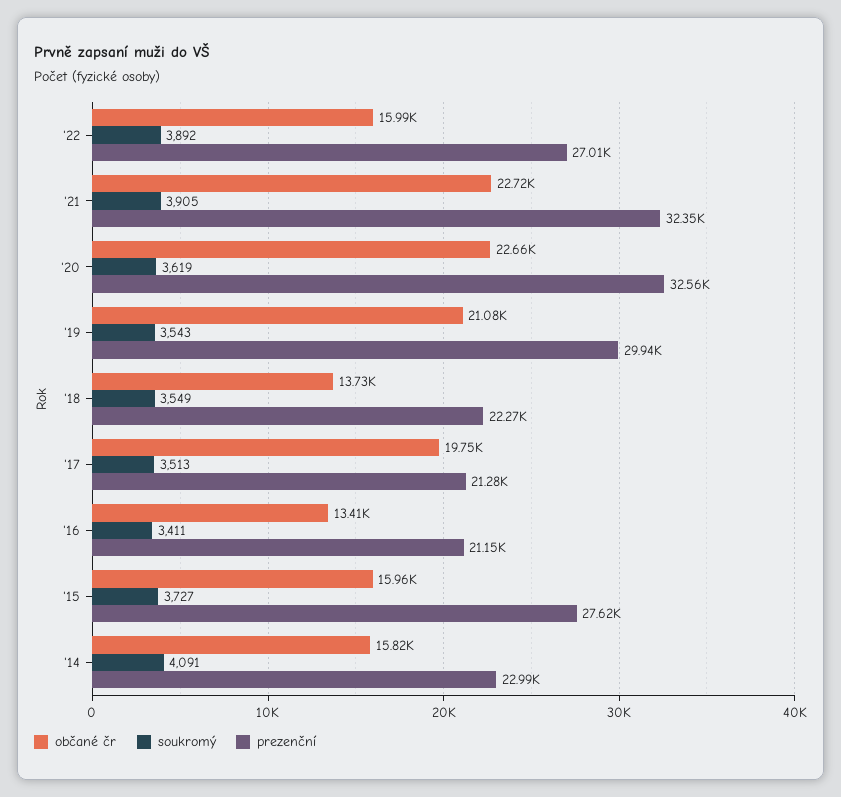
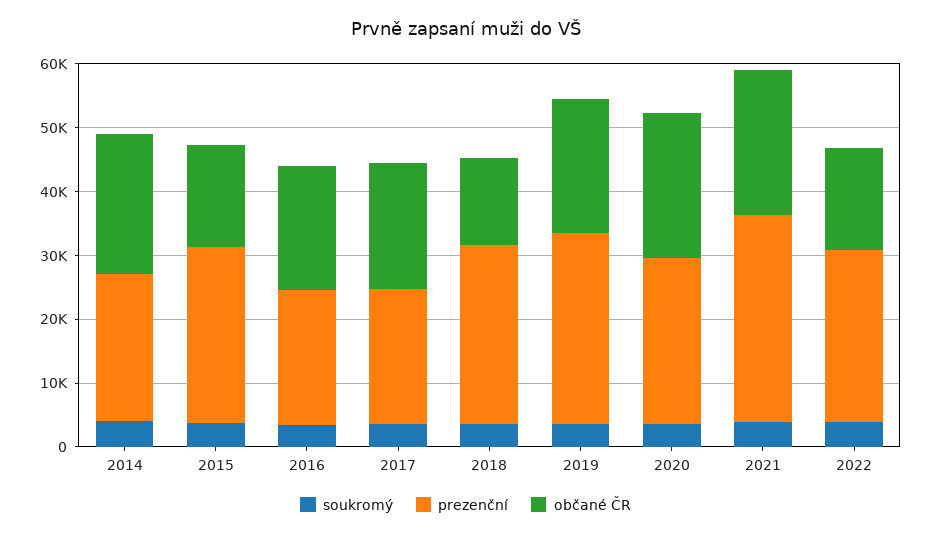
  {
    "občané čr": {
      "'22": 15990,
      "'21": 22720,
      "'20": 22660,
      "'19": 21080,
      "'18": 13730,
      "'17": 19750,
-     "'16": 13410,
+     "'16": 20000,
      "'15": 15960,
-     "'14": 15820
+     "'14": 22000
    },
    "soukromý": {
      "'22": 3892,
      "'21": 3905,
      "'20": 3619,
      "'19": 3543,
      "'18": 3549,
      "'17": 3513,
      "'16": 3411,
      "'15": 3727,
      "'14": 4091
    },
    "prezenční": {
      "'22": 27010,
      "'21": 32350,
-     "'20": 32560,
+     "'20": 26000,
      "'19": 29940,
-     "'18": 22270,
+     "'18": 28000,
      "'17": 21280,
      "'16": 21150,
      "'15": 27620,
      "'14": 22990
    }
  }

